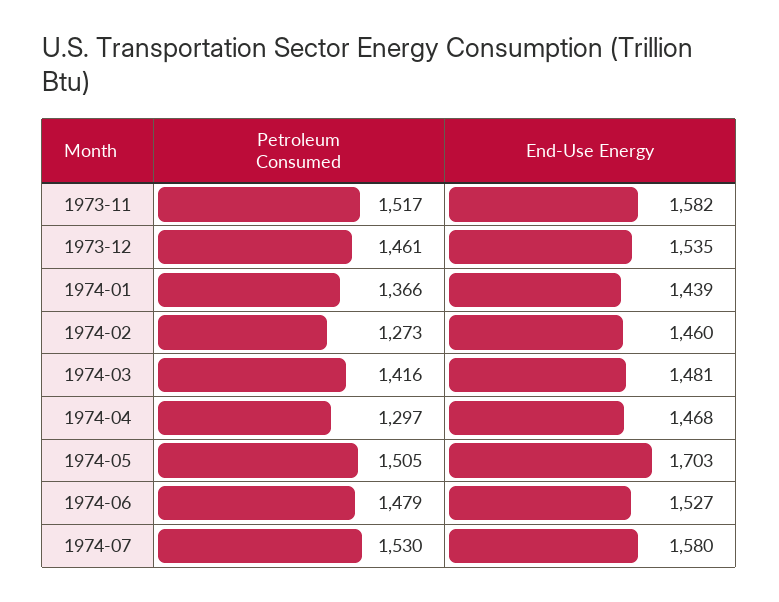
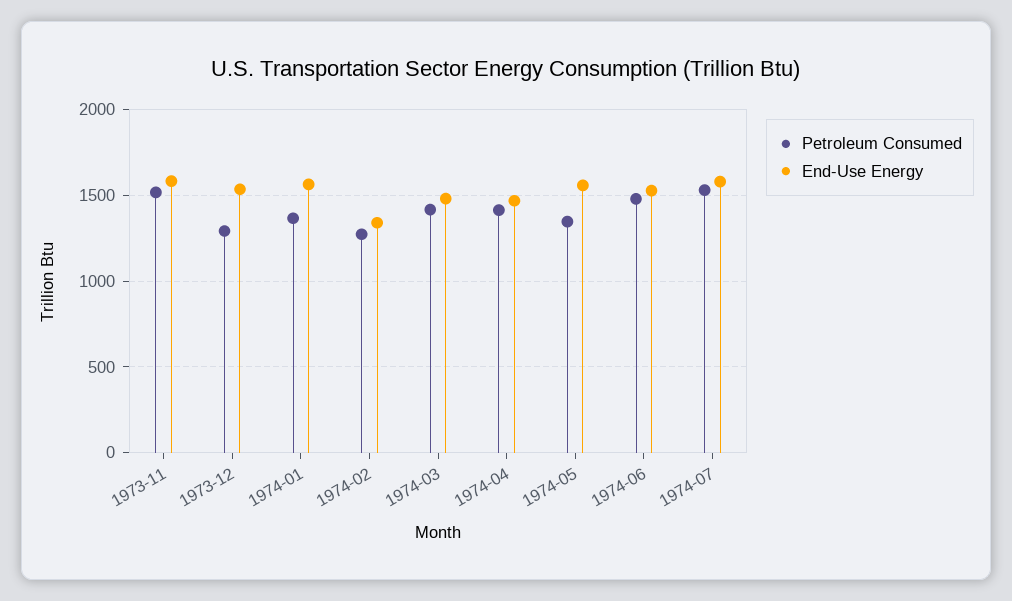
  {
    "Petroleum Consumed": {
      "1973-11": 1517,
-     "1973-12": 1461,
+     "1973-12": 1300,
      "1974-01": 1366,
      "1974-02": 1273,
      "1974-03": 1416,
-     "1974-04": 1297,
+     "1974-04": 1400,
-     "1974-05": 1505,
+     "1974-05": 1350,
      "1974-06": 1479,
      "1974-07": 1530
    },
    "End-Use Energy": {
      "1973-11": 1582,
      "1973-12": 1535,
-     "1974-01": 1439,
+     "1974-01": 1550,
-     "1974-02": 1460,
+     "1974-02": 1350,
      "1974-03": 1481,
      "1974-04": 1468,
-     "1974-05": 1703,
+     "1974-05": 1550,
      "1974-06": 1527,
      "1974-07": 1580
    }
  }

